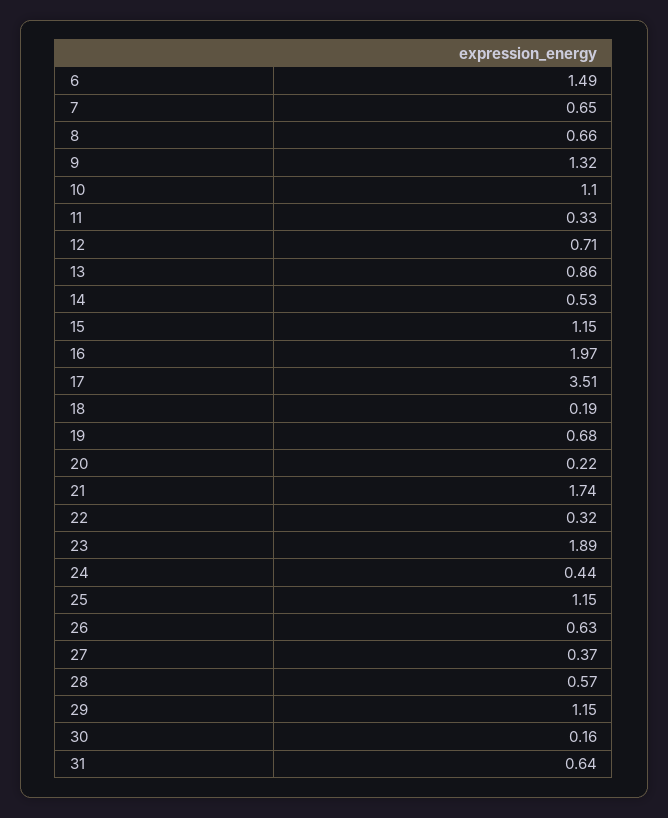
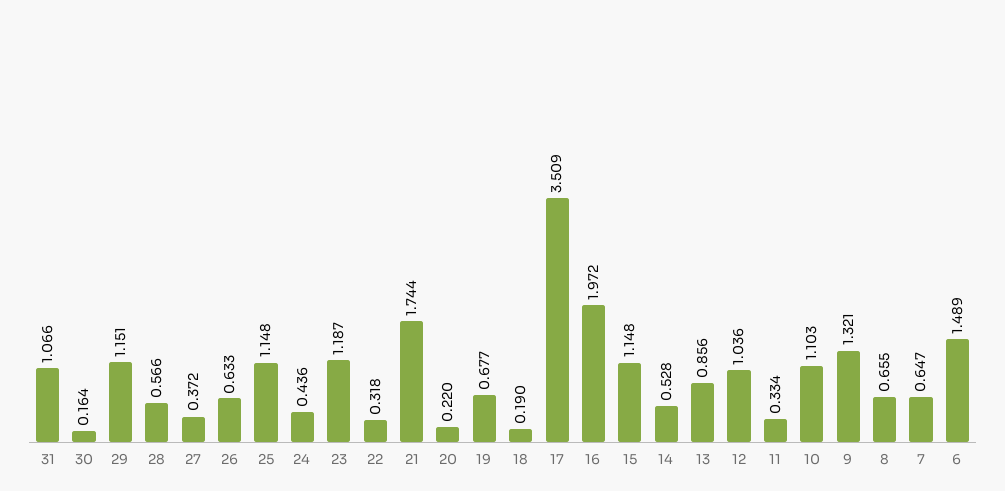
  {
    "6": 1.489,
    "7": 0.647,
    "8": 0.655,
    "9": 1.321,
    "10": 1.103,
    "11": 0.334,
-   "12": 0.71,
+   "12": 1.036,
    "13": 0.856,
    "14": 0.528,
    "15": 1.148,
    "16": 1.972,
    "17": 3.509,
    "18": 0.19,
    "19": 0.677,
    "20": 0.22,
    "21": 1.744,
    "22": 0.318,
-   "23": 1.89,
+   "23": 1.187,
    "24": 0.436,
    "25": 1.148,
    "26": 0.633,
    "27": 0.372,
    "28": 0.566,
    "29": 1.151,
    "30": 0.164,
-   "31": 0.64
+   "31": 1.066
  }

